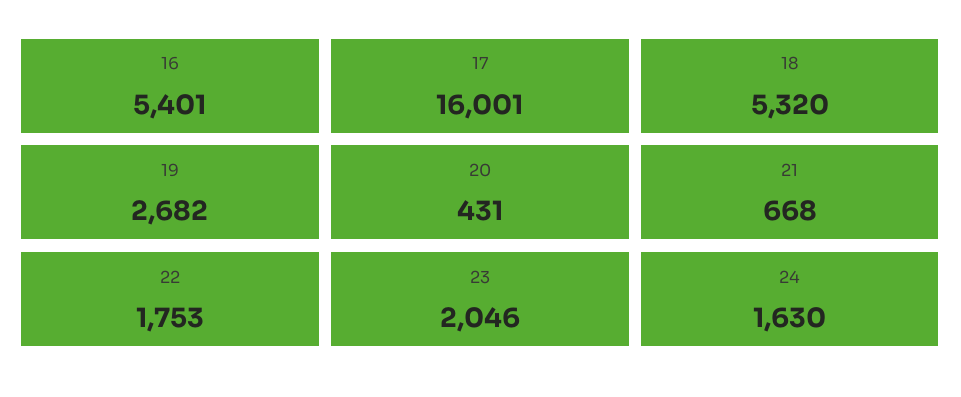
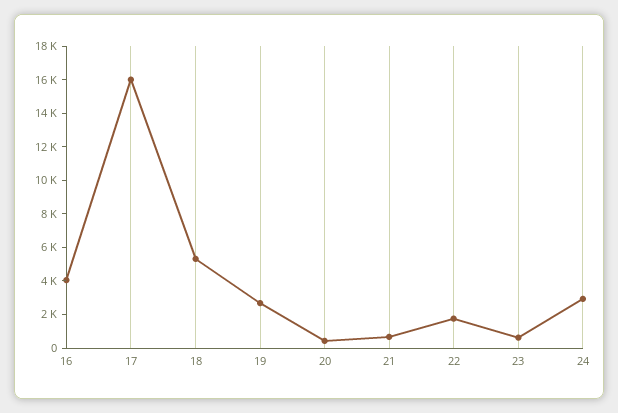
  {
-   "16": 5401,
+   "16": 4000,
    "17": 16001,
    "18": 5320,
    "19": 2682,
    "20": 431,
    "21": 668,
    "22": 1753,
-   "23": 2046,
+   "23": 500,
-   "24": 1630
+   "24": 3000
  }

